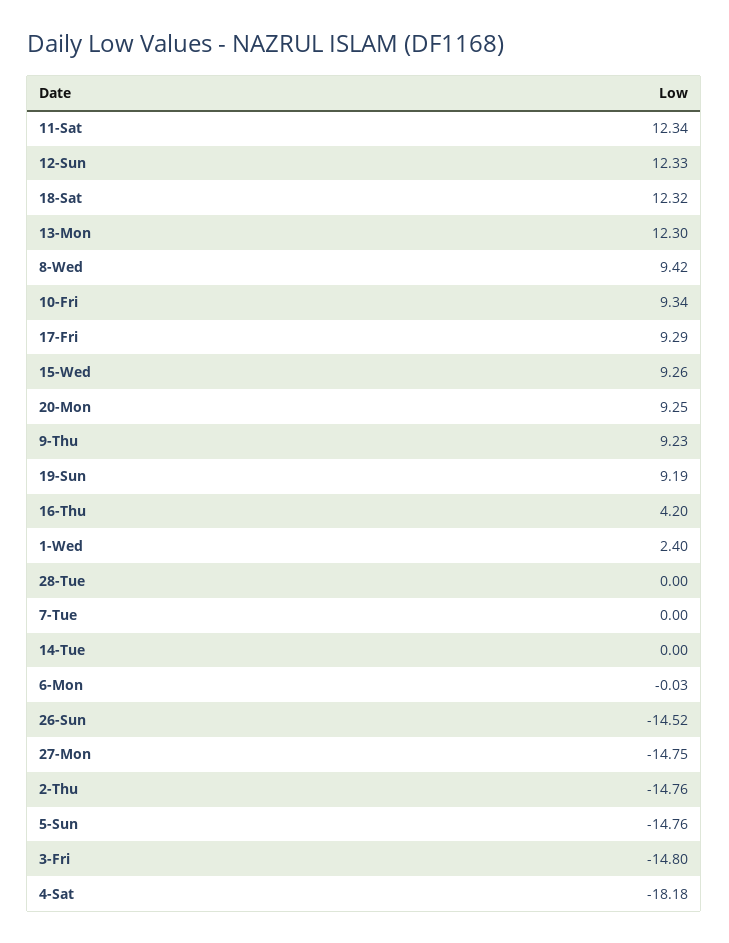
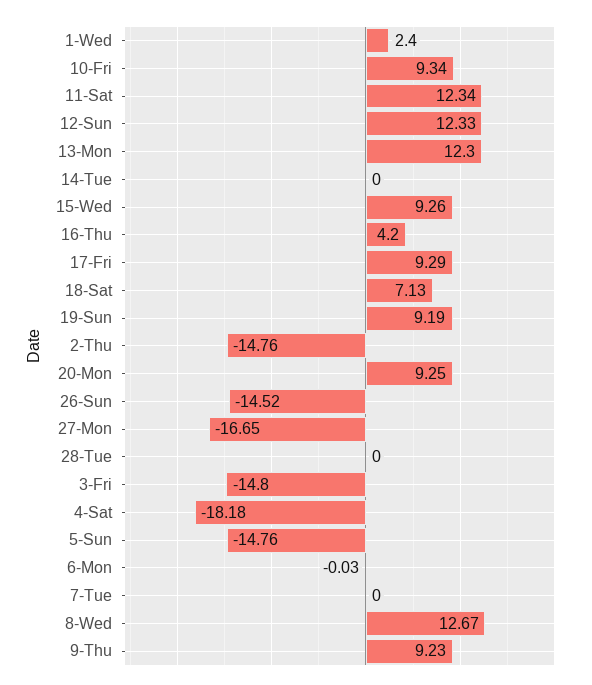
  {
    "11-Sat": 12.34,
    "12-Sun": 12.33,
-   "18-Sat": 12.32,
+   "18-Sat": 7.13,
    "13-Mon": 12.3,
-   "8-Wed": 9.42,
+   "8-Wed": 12.67,
    "10-Fri": 9.34,
    "17-Fri": 9.29,
    "15-Wed": 9.26,
    "20-Mon": 9.25,
    "9-Thu": 9.23,
    "19-Sun": 9.19,
    "16-Thu": 4.2,
    "1-Wed": 2.4,
    "28-Tue": 0,
    "7-Tue": 0,
    "14-Tue": 0,
    "6-Mon": -0.03,
    "26-Sun": -14.52,
-   "27-Mon": -14.75,
+   "27-Mon": -16.65,
    "2-Thu": -14.76,
    "5-Sun": -14.76,
    "3-Fri": -14.8,
    "4-Sat": -18.18
  }

